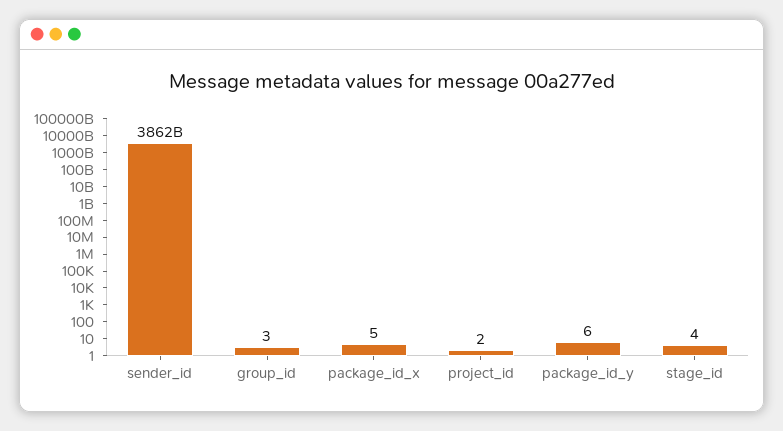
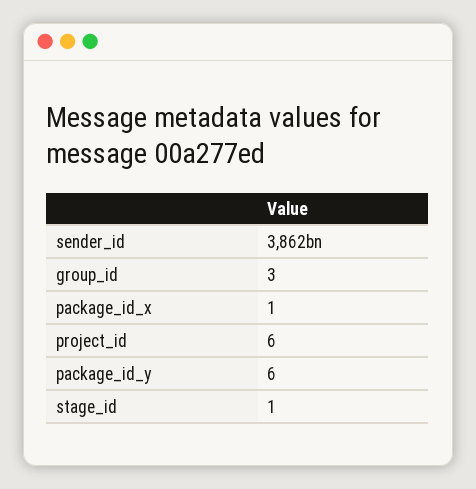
  {
    "sender_id": 3862000000000,
    "group_id": 3,
-   "package_id_x": 5,
+   "package_id_x": 1,
-   "project_id": 2,
+   "project_id": 6,
    "package_id_y": 6,
-   "stage_id": 4
+   "stage_id": 1
  }

